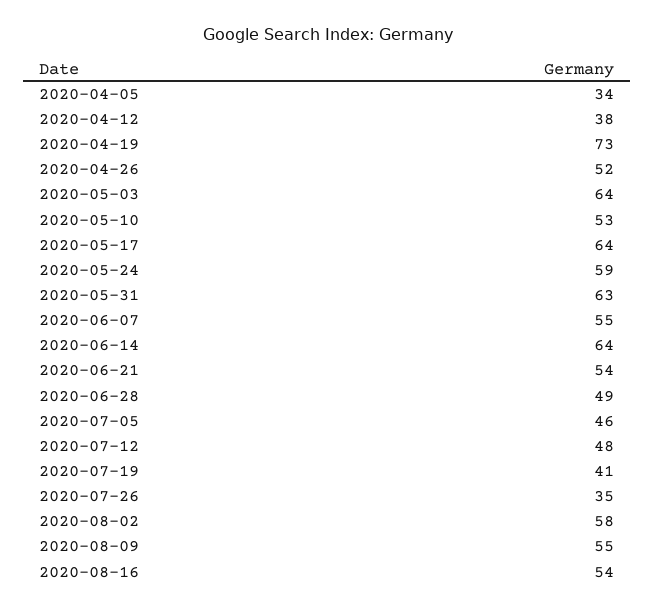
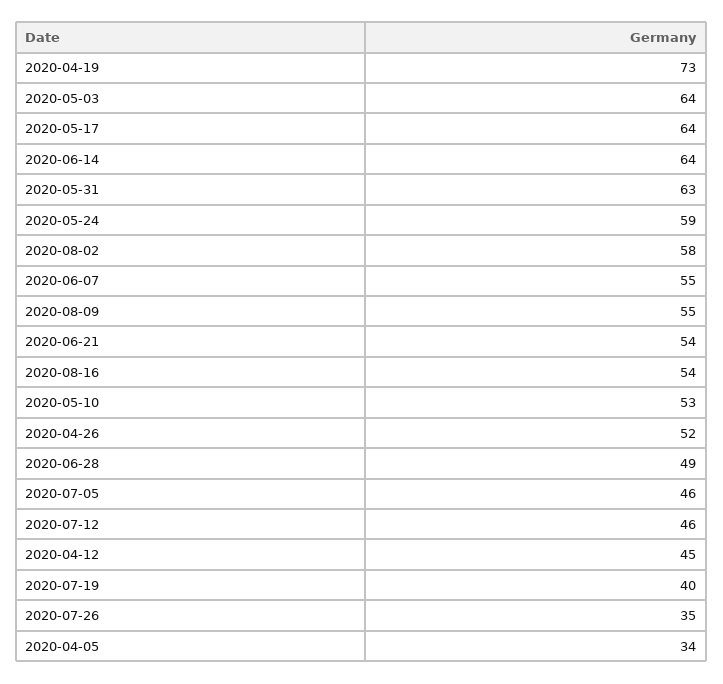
  {
    "2020-04-05": 34,
-   "2020-04-12": 38,
+   "2020-04-12": 45,
    "2020-04-19": 73,
    "2020-04-26": 52,
    "2020-05-03": 64,
    "2020-05-10": 53,
    "2020-05-17": 64,
    "2020-05-24": 59,
    "2020-05-31": 63,
    "2020-06-07": 55,
    "2020-06-14": 64,
    "2020-06-21": 54,
    "2020-06-28": 49,
    "2020-07-05": 46,
-   "2020-07-12": 48,
+   "2020-07-12": 46,
-   "2020-07-19": 41,
+   "2020-07-19": 40,
    "2020-07-26": 35,
    "2020-08-02": 58,
    "2020-08-09": 55,
    "2020-08-16": 54
  }

